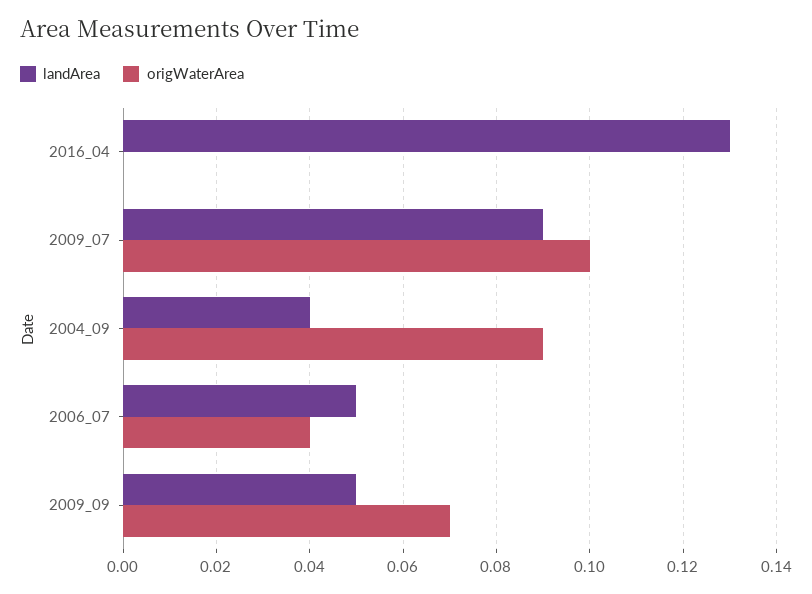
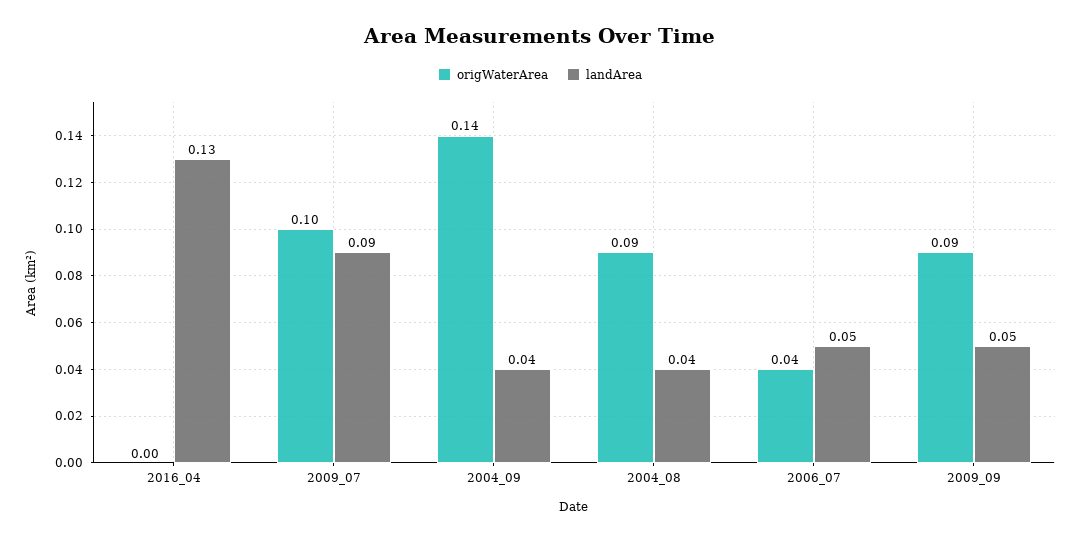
  {
    "landArea": {
      "2016_04": 0.13,
      "2009_07": 0.09,
      "2004_09": 0.04,
      "2006_07": 0.05,
-     "2009_09": 0.05
+     "2009_09": 0.05,
+     "2004_08": 0.04
    },
    "origWaterArea": {
      "2016_04": 0,
      "2009_07": 0.1,
-     "2004_09": 0.09,
+     "2004_09": 0.14,
      "2006_07": 0.04,
-     "2009_09": 0.07
+     "2009_09": 0.09,
+     "2004_08": 0.09
    }
  }

